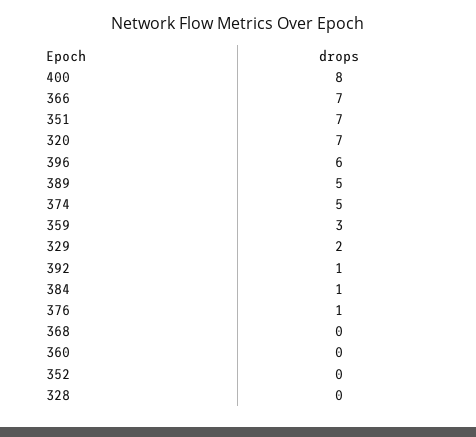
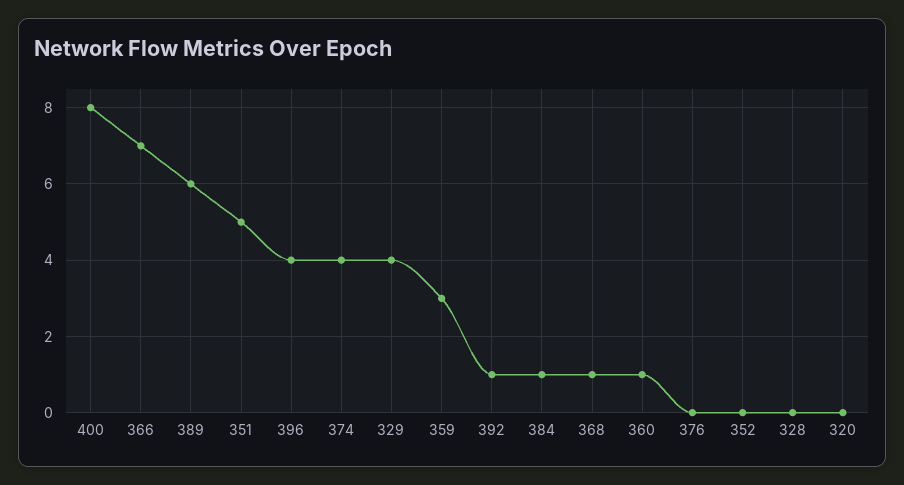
  {
    "400": 8,
    "366": 7,
-   "351": 7,
+   "351": 5,
-   "320": 7,
+   "320": 0,
-   "396": 6,
+   "396": 4,
-   "389": 5,
+   "389": 6,
-   "374": 5,
+   "374": 4,
    "359": 3,
-   "329": 2,
+   "329": 4,
    "392": 1,
    "384": 1,
-   "376": 1,
+   "376": 0,
-   "368": 0,
+   "368": 1,
-   "360": 0,
+   "360": 1,
    "352": 0,
    "328": 0
  }

